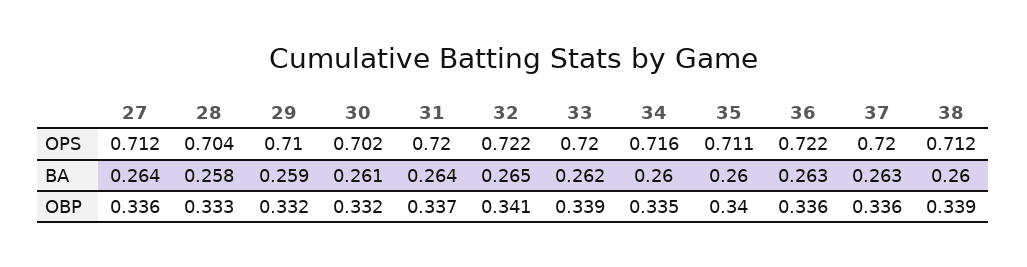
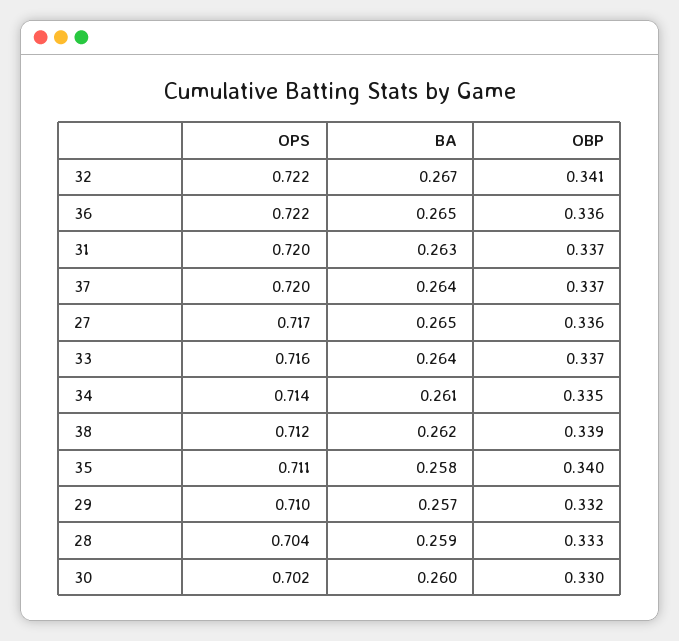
  {
    "27": {
-     "OPS": 0.712,
+     "OPS": 0.717,
-     "BA": 0.264,
+     "BA": 0.265,
      "OBP": 0.336
    },
    "28": {
      "OPS": 0.704,
-     "BA": 0.258,
+     "BA": 0.259,
      "OBP": 0.333
    },
    "29": {
      "OPS": 0.71,
-     "BA": 0.259,
+     "BA": 0.257,
      "OBP": 0.332
    },
    "30": {
      "OPS": 0.702,
-     "BA": 0.261,
+     "BA": 0.26,
-     "OBP": 0.332
+     "OBP": 0.33
    },
    "31": {
      "OPS": 0.72,
-     "BA": 0.264,
+     "BA": 0.263,
      "OBP": 0.337
    },
    "32": {
      "OPS": 0.722,
-     "BA": 0.265,
+     "BA": 0.267,
      "OBP": 0.341
    },
    "33": {
-     "OPS": 0.72,
+     "OPS": 0.716,
-     "BA": 0.262,
+     "BA": 0.264,
-     "OBP": 0.339
+     "OBP": 0.337
    },
    "34": {
-     "OPS": 0.716,
+     "OPS": 0.714,
-     "BA": 0.26,
+     "BA": 0.261,
      "OBP": 0.335
    },
    "35": {
      "OPS": 0.711,
-     "BA": 0.26,
+     "BA": 0.258,
      "OBP": 0.34
    },
    "36": {
      "OPS": 0.722,
-     "BA": 0.263,
+     "BA": 0.265,
      "OBP": 0.336
    },
    "37": {
      "OPS": 0.72,
-     "BA": 0.263,
+     "BA": 0.264,
-     "OBP": 0.336
+     "OBP": 0.337
    },
    "38": {
      "OPS": 0.712,
-     "BA": 0.26,
+     "BA": 0.262,
      "OBP": 0.339
    }
  }

